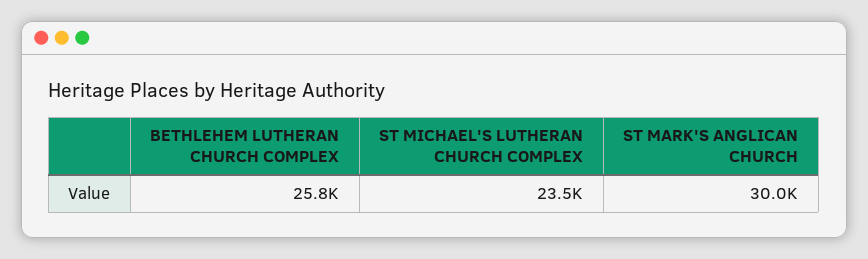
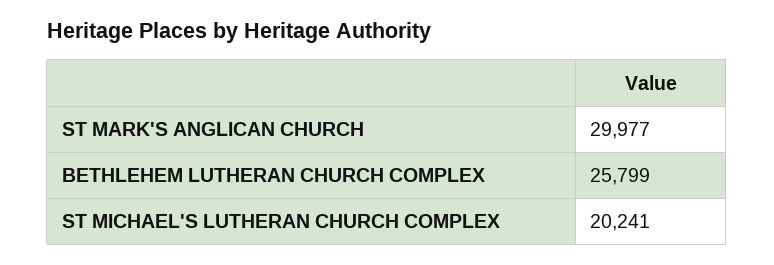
  {
    "BETHLEHEM LUTHERAN CHURCH COMPLEX": 25799,
-   "ST MICHAEL'S LUTHERAN CHURCH COMPLEX": 23500,
+   "ST MICHAEL'S LUTHERAN CHURCH COMPLEX": 20241,
    "ST MARK'S ANGLICAN CHURCH": 29977
  }

